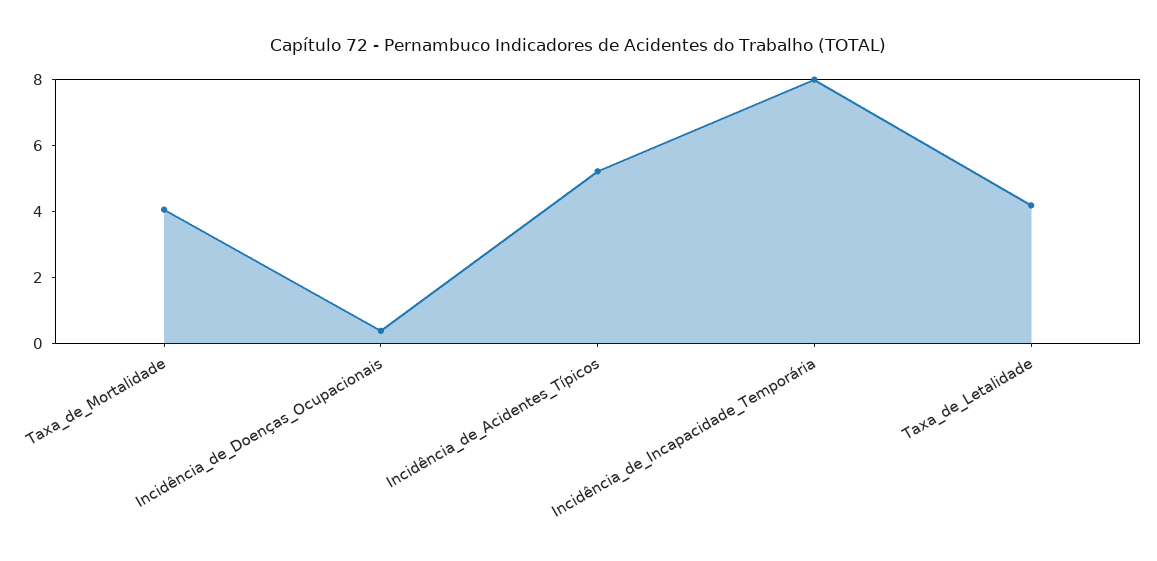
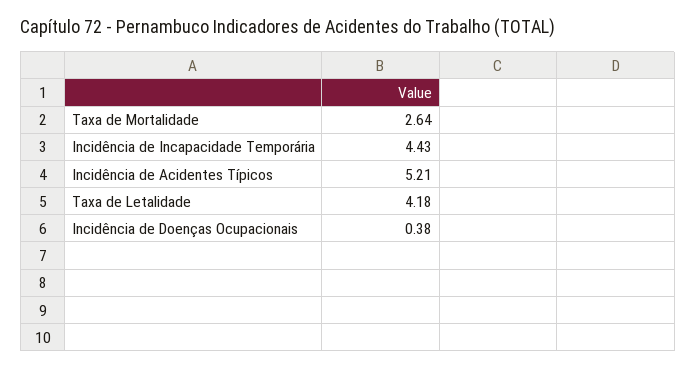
  {
-   "Taxa_de_Mortalidade": 4,
+   "Taxa_de_Mortalidade": 2.64,
    "Incidência_de_Doenças_Ocupacionais": 0.38,
    "Incidência_de_Acidentes_Típicos": 5.21,
-   "Incidência_de_Incapacidade_Temporária": 8,
+   "Incidência_de_Incapacidade_Temporária": 4.43,
    "Taxa_de_Letalidade": 4.18
  }

